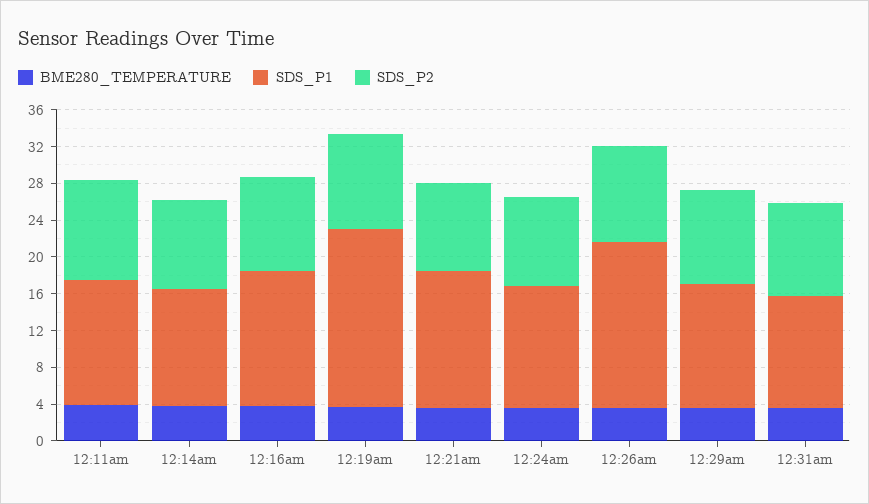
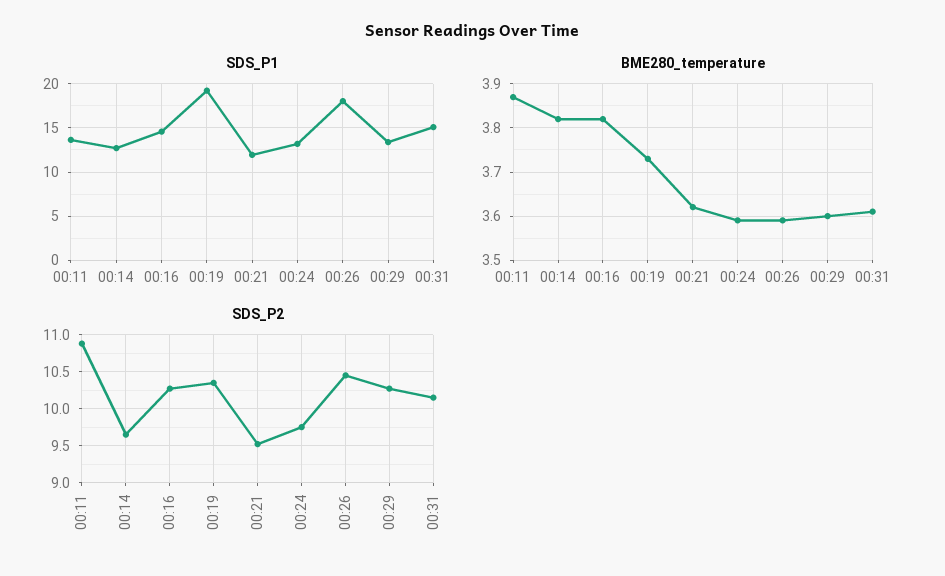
  {
    "BME280_TEMPERATURE": {
      "12:11am": 3.85,
      "12:14am": 3.8,
      "12:16am": 3.8,
      "12:19am": 3.75,
      "12:21am": 3.6,
      "12:24am": 3.6,
      "12:26am": 3.6,
      "12:29am": 3.6,
      "12:31am": 3.6
    },
    "SDS_P1": {
      "12:11am": 14,
      "12:14am": 13,
      "12:16am": 15,
      "12:19am": 19,
-     "12:21am": 15,
+     "12:21am": 12,
      "12:24am": 13,
      "12:26am": 18,
      "12:29am": 13,
-     "12:31am": 12
+     "12:31am": 15
    },
    "SDS_P2": {
      "12:11am": 10.9,
      "12:14am": 9.7,
      "12:16am": 10.3,
      "12:19am": 10.4,
      "12:21am": 9.5,
      "12:24am": 9.8,
      "12:26am": 10.5,
      "12:29am": 10.3,
      "12:31am": 10.2
    }
  }

